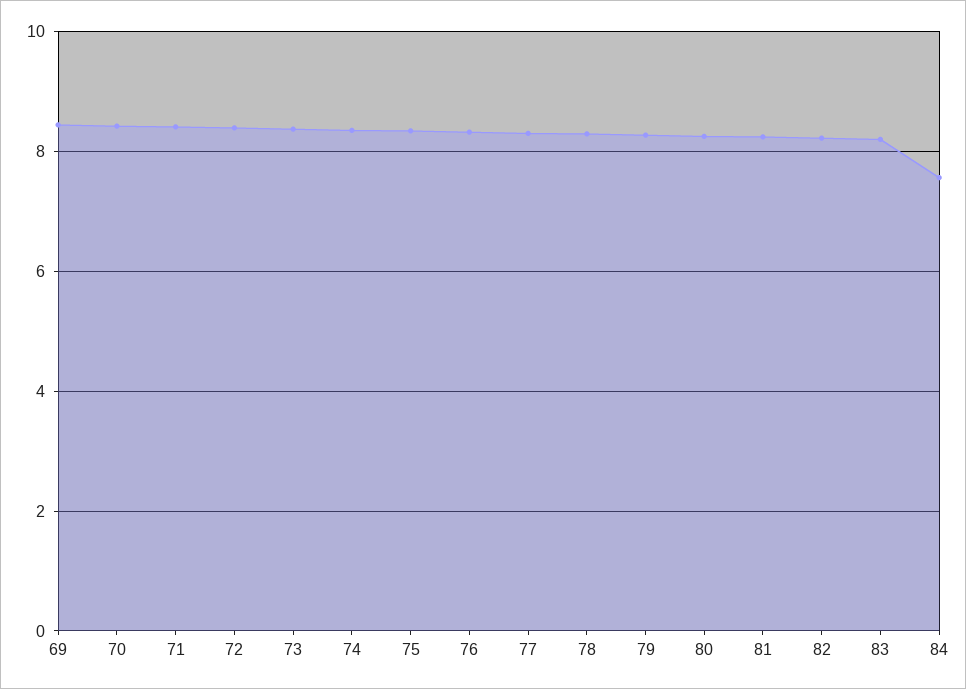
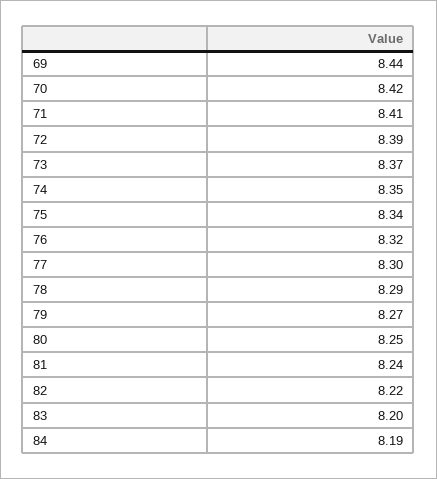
  {
    "69": 8.44,
    "70": 8.42,
    "71": 8.41,
    "72": 8.39,
    "73": 8.37,
    "74": 8.35,
    "75": 8.34,
    "76": 8.32,
    "77": 8.3,
    "78": 8.29,
    "79": 8.27,
    "80": 8.25,
    "81": 8.24,
    "82": 8.22,
    "83": 8.2,
-   "84": 7.6
+   "84": 8.19
  }

